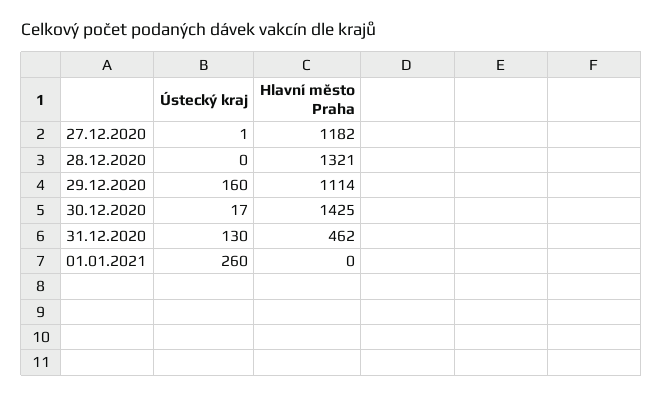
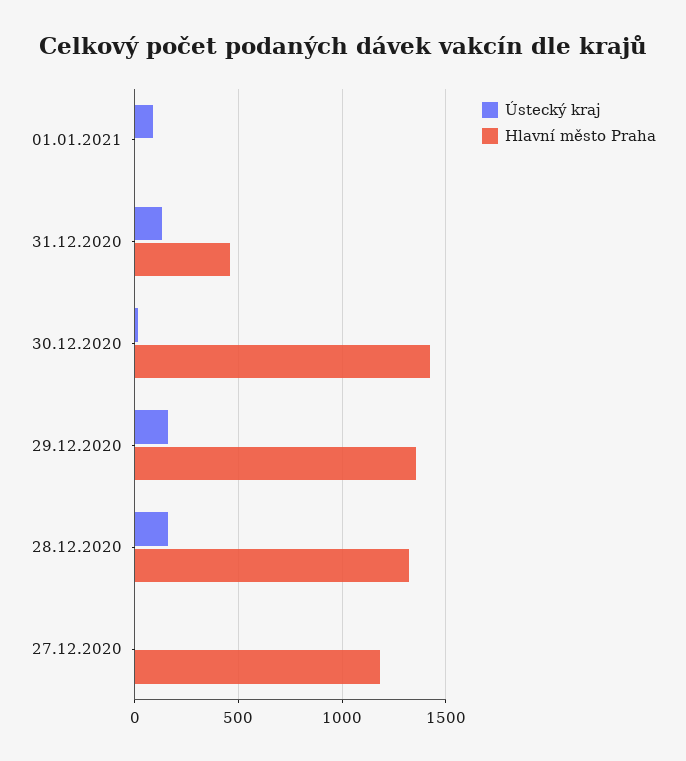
  {
    "Ústecký kraj": {
      "27.12.2020": 1,
-     "28.12.2020": 0,
+     "28.12.2020": 150,
      "29.12.2020": 160,
      "30.12.2020": 17,
      "31.12.2020": 130,
-     "01.01.2021": 260
+     "01.01.2021": 100
    },
    "Hlavní město Praha": {
      "27.12.2020": 1182,
      "28.12.2020": 1321,
-     "29.12.2020": 1114,
+     "29.12.2020": 1350,
      "30.12.2020": 1425,
      "31.12.2020": 462,
      "01.01.2021": 0
    }
  }

